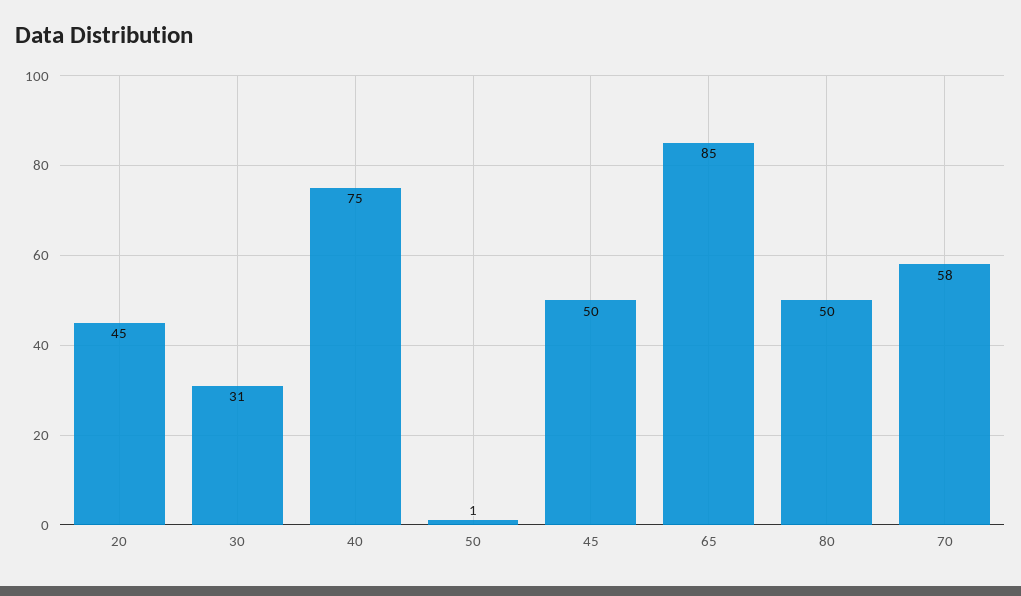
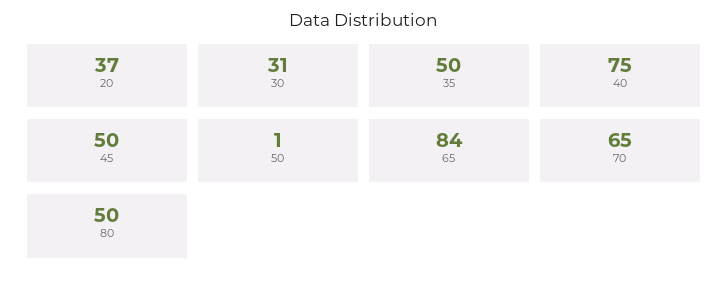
  {
-   "20": 45,
+   "20": 37,
    "30": 31,
    "40": 75,
    "50": 1,
    "45": 50,
-   "65": 85,
+   "65": 84,
    "80": 50,
-   "70": 58
+   "70": 65,
+   "35": 50
  }

